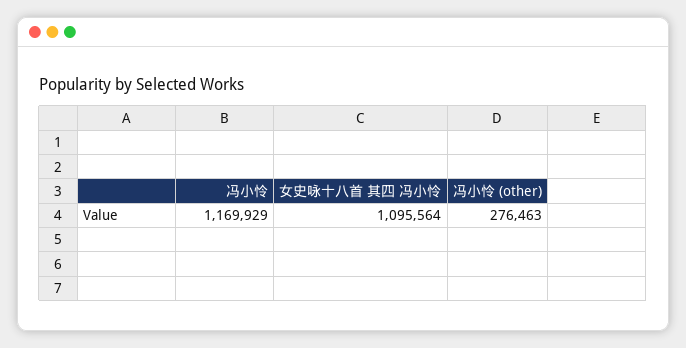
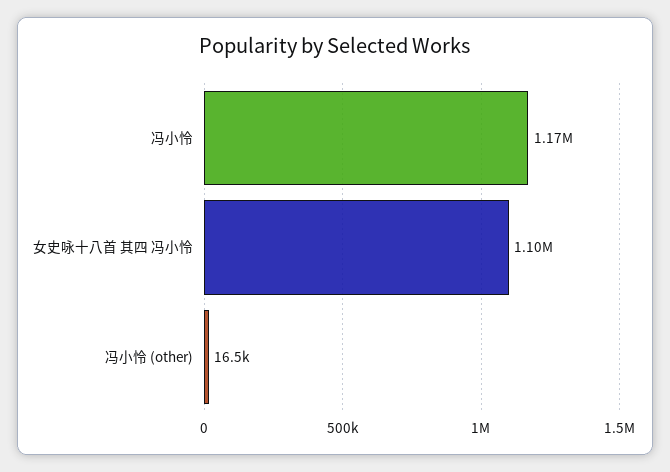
  {
    "冯小怜": 1169929,
    "女史咏十八首 其四 冯小怜": 1095564,
-   "冯小怜 (other)": 276463
+   "冯小怜 (other)": 16500
  }

